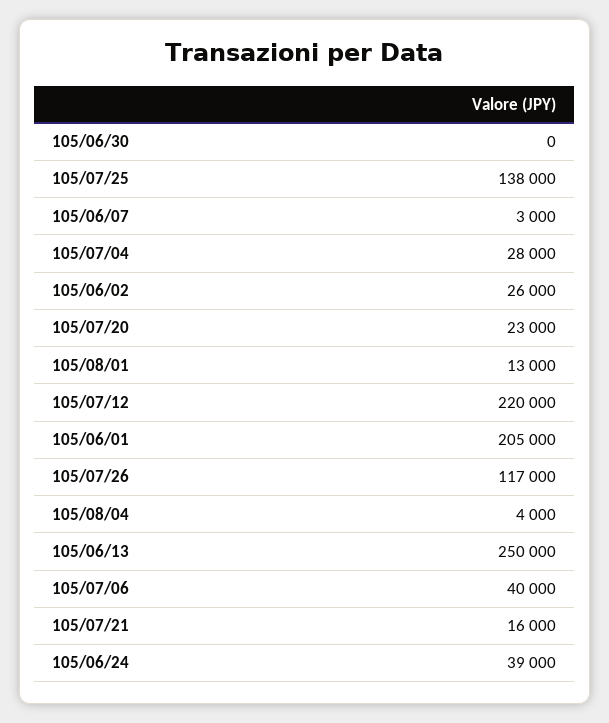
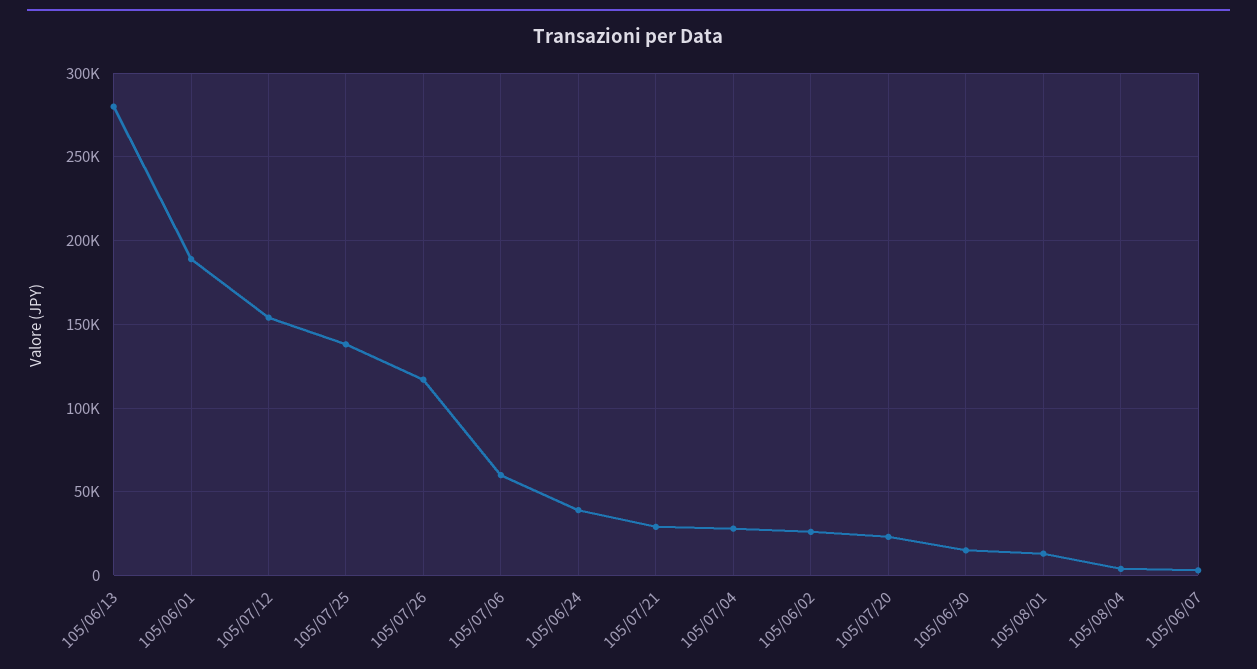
  {
-   "105/06/30": 0,
+   "105/06/30": 15000,
    "105/07/25": 138000,
    "105/06/07": 3000,
    "105/07/04": 28000,
    "105/06/02": 26000,
    "105/07/20": 23000,
    "105/08/01": 13000,
-   "105/07/12": 220000,
+   "105/07/12": 155000,
-   "105/06/01": 205000,
+   "105/06/01": 190000,
    "105/07/26": 117000,
    "105/08/04": 4000,
-   "105/06/13": 250000,
+   "105/06/13": 280000,
-   "105/07/06": 40000,
+   "105/07/06": 60000,
-   "105/07/21": 16000,
+   "105/07/21": 30000,
    "105/06/24": 39000
  }

